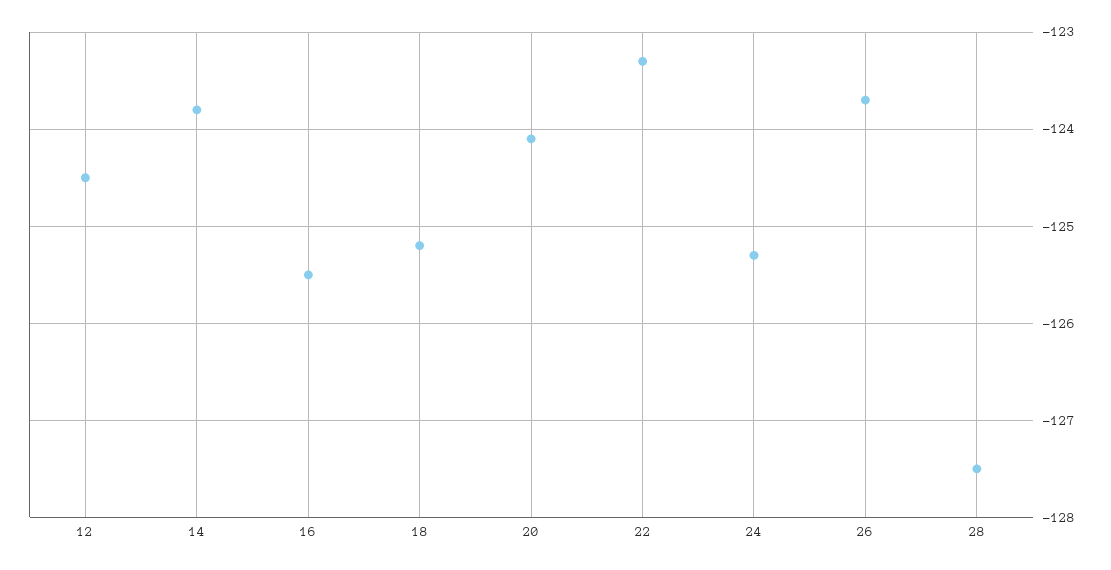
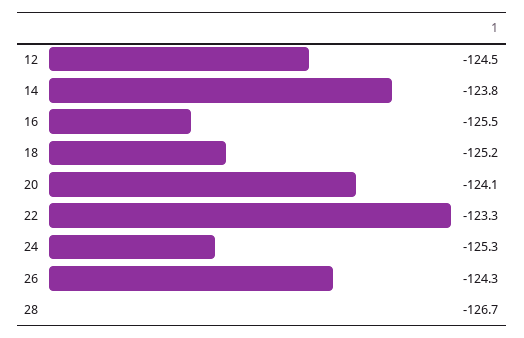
  {
    "12": -124.5,
    "14": -123.8,
    "16": -125.5,
    "18": -125.2,
    "20": -124.1,
    "22": -123.3,
    "24": -125.3,
-   "26": -123.7,
+   "26": -124.3,
-   "28": -127.5
+   "28": -126.7
  }

